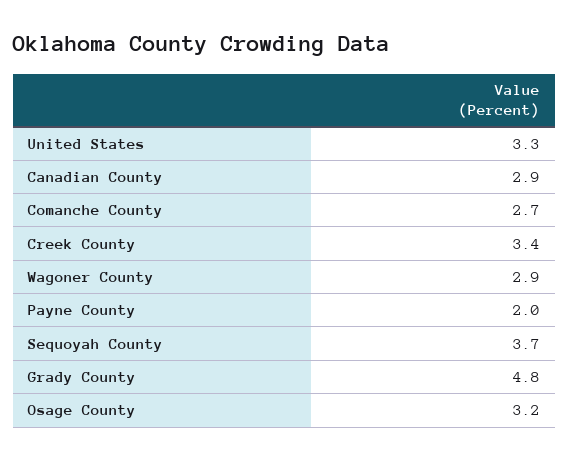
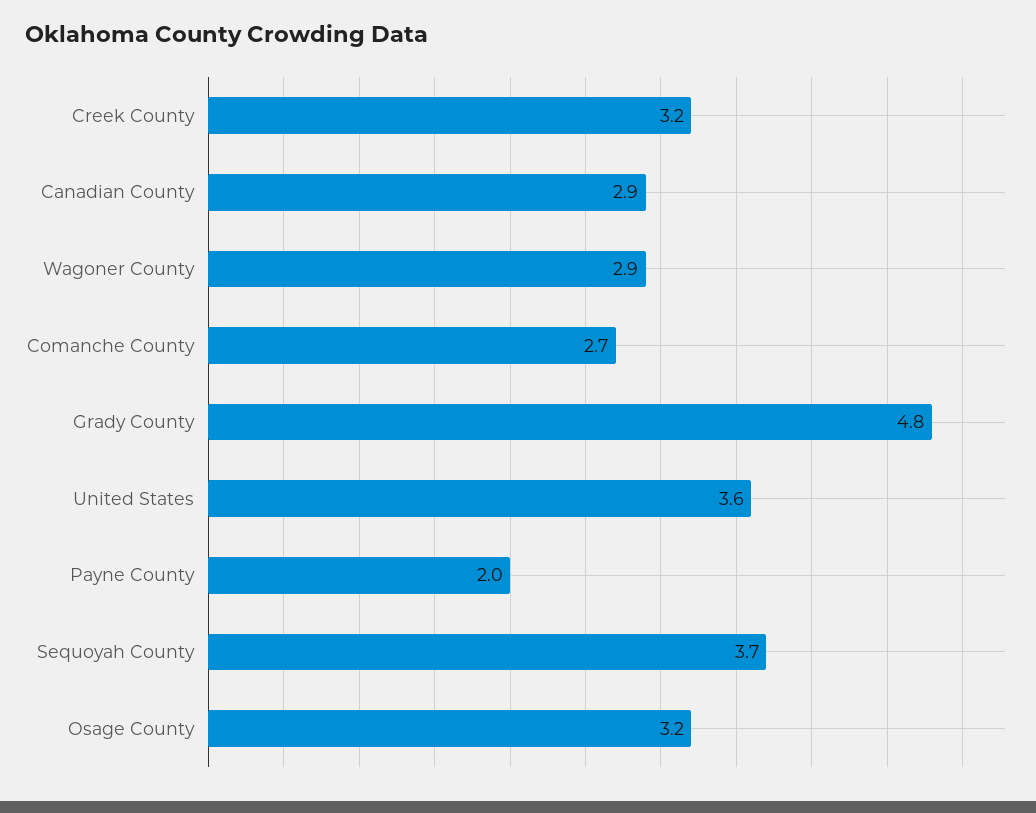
  {
-   "United States": 3.3,
+   "United States": 3.6,
    "Canadian County": 2.9,
    "Comanche County": 2.7,
-   "Creek County": 3.4,
+   "Creek County": 3.2,
    "Wagoner County": 2.9,
    "Payne County": 2,
    "Sequoyah County": 3.7,
    "Grady County": 4.8,
    "Osage County": 3.2
  }

